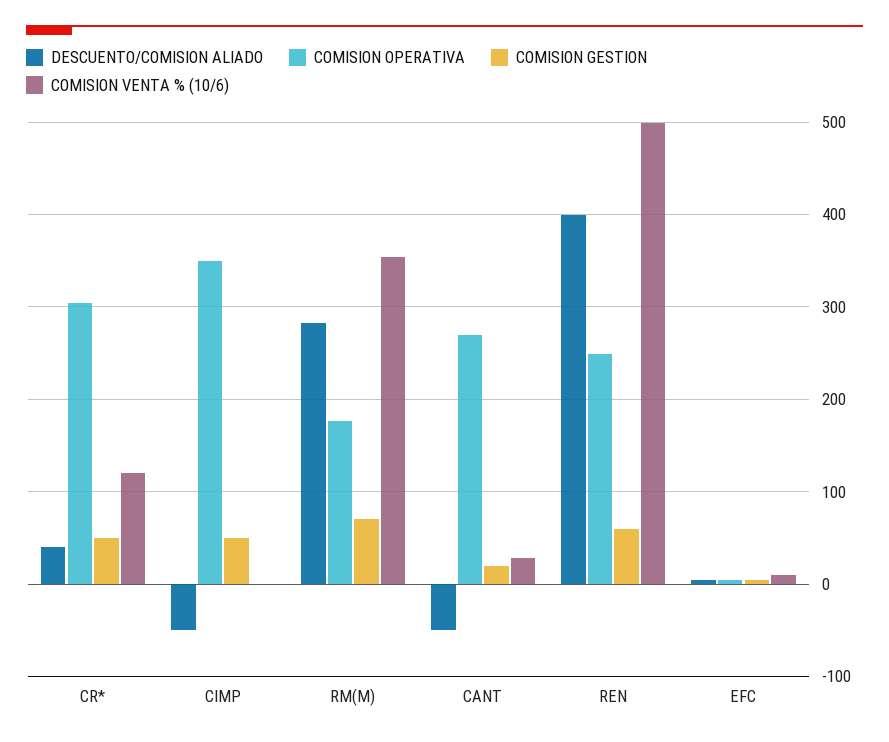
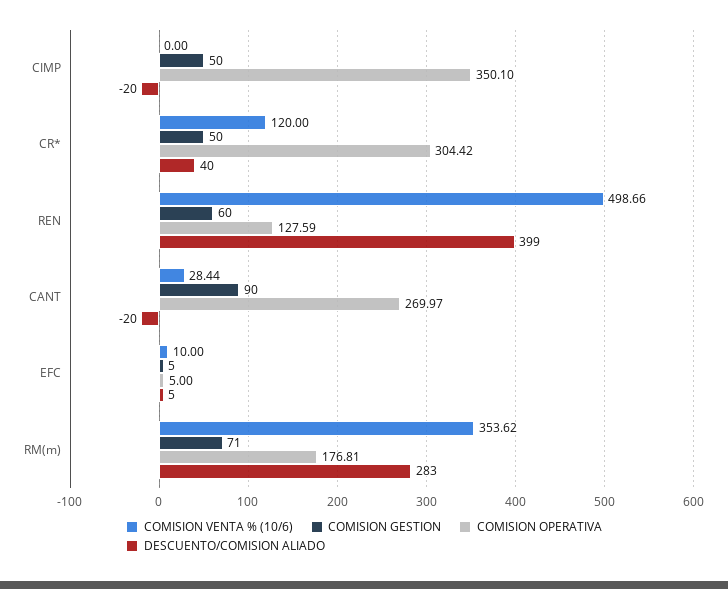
  {
    "DESCUENTO/COMISION ALIADO": {
      "CR*": 40,
-     "CIMP": -50,
+     "CIMP": -20,
      "RM(M)": 283,
-     "CANT": -50,
+     "CANT": -20,
      "REN": 399,
      "EFC": 5
    },
    "COMISION OPERATIVA": {
      "CR*": 304.42,
      "CIMP": 350.1,
      "RM(M)": 176.81,
      "CANT": 269.97,
-     "REN": 250,
+     "REN": 127.59,
      "EFC": 5
    },
    "COMISION GESTION": {
      "CR*": 50,
      "CIMP": 50,
      "RM(M)": 71,
-     "CANT": 20,
+     "CANT": 90,
      "REN": 60,
      "EFC": 5
    },
    "COMISION VENTA % (10/6)": {
      "CR*": 120,
      "CIMP": 0,
      "RM(M)": 353.62,
      "CANT": 28.44,
      "REN": 498.66,
      "EFC": 10
    }
  }

